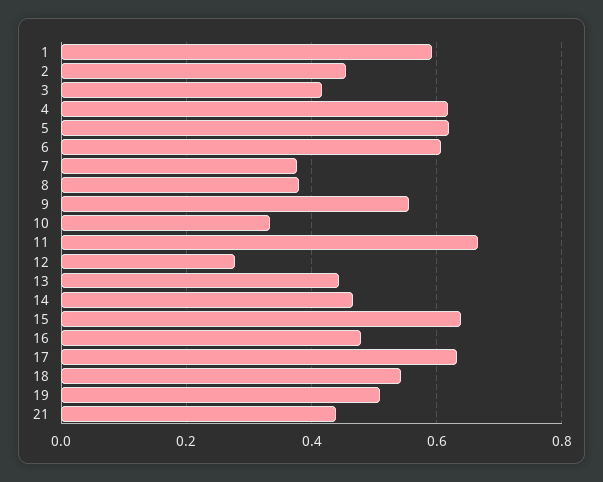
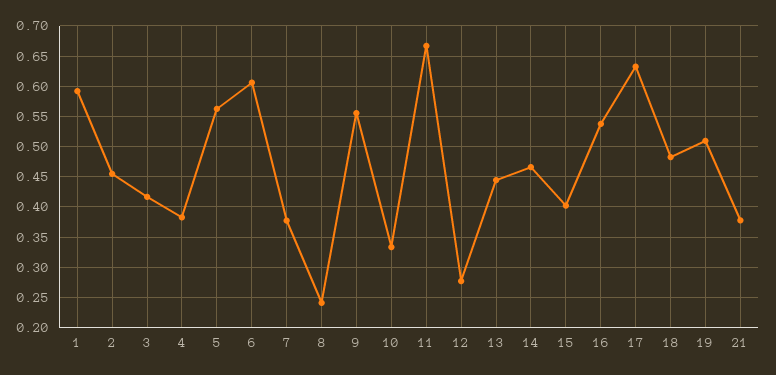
  {
    "1": 0.59,
    "2": 0.46,
    "3": 0.42,
-   "4": 0.62,
+   "4": 0.38,
-   "5": 0.62,
+   "5": 0.56,
    "6": 0.61,
    "7": 0.38,
-   "8": 0.38,
+   "8": 0.24,
    "9": 0.56,
    "10": 0.33,
    "11": 0.67,
    "12": 0.28,
    "13": 0.44,
    "14": 0.47,
-   "15": 0.64,
+   "15": 0.4,
-   "16": 0.48,
+   "16": 0.54,
    "17": 0.63,
-   "18": 0.54,
+   "18": 0.48,
    "19": 0.51,
-   "21": 0.44
+   "21": 0.38
  }

